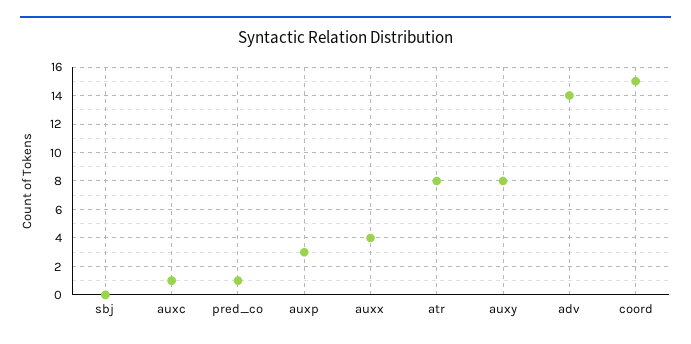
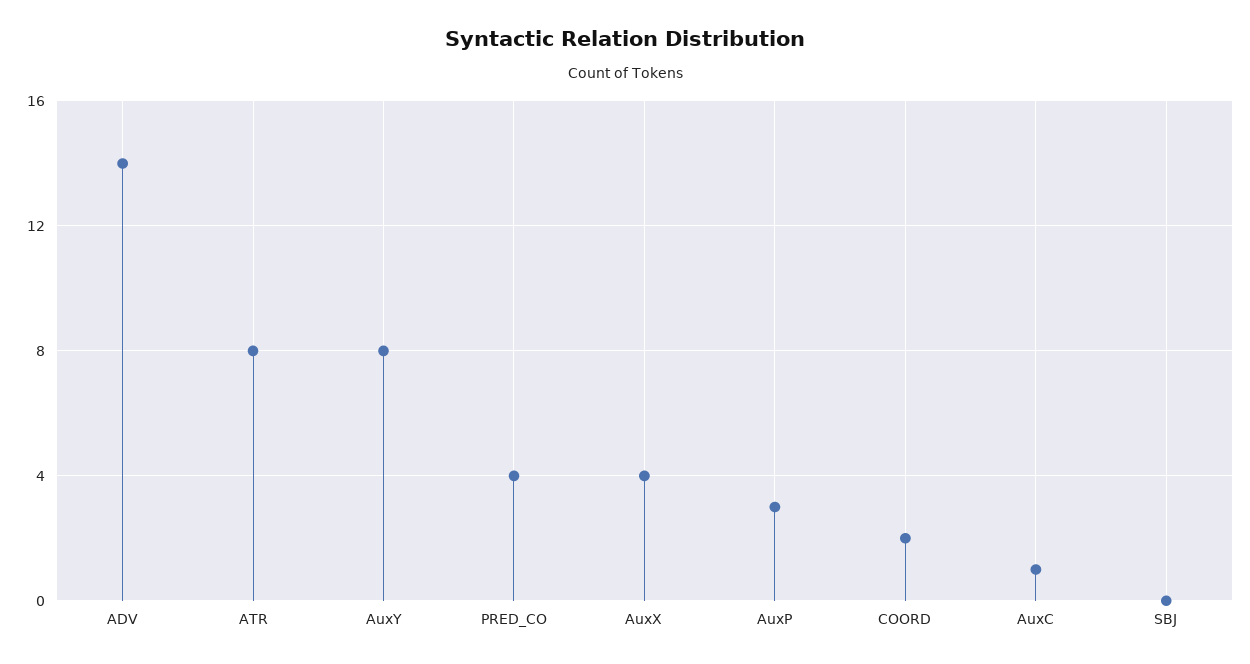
  {
    "sbj": 0,
    "auxc": 1,
-   "pred_co": 1,
+   "pred_co": 4,
    "auxp": 3,
    "auxx": 4,
    "atr": 8,
    "auxy": 8,
    "adv": 14,
-   "coord": 15
+   "coord": 2
  }

